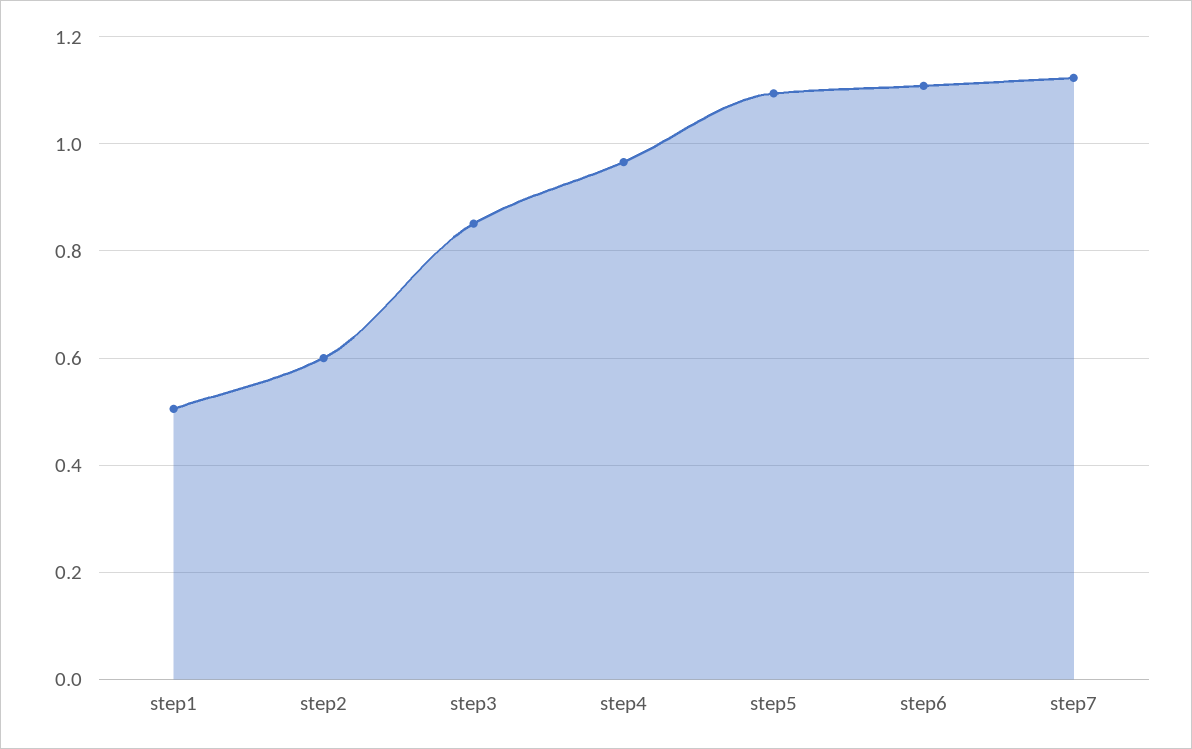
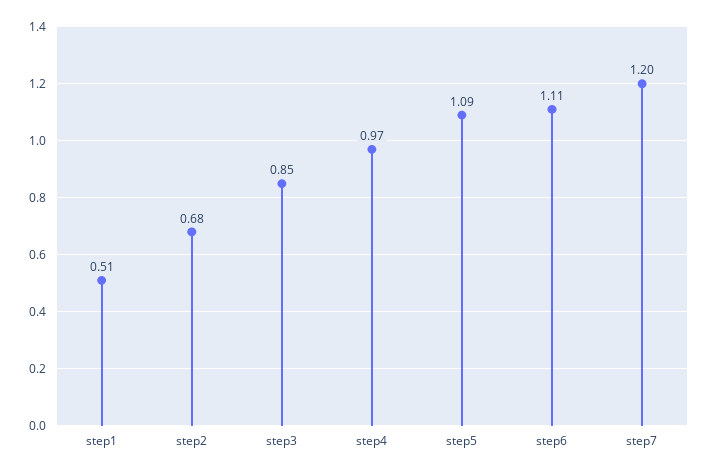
  {
    "step1": 0.51,
-   "step2": 0.6,
+   "step2": 0.68,
    "step3": 0.85,
    "step4": 0.97,
    "step5": 1.09,
    "step6": 1.11,
-   "step7": 1.12
+   "step7": 1.2
  }

